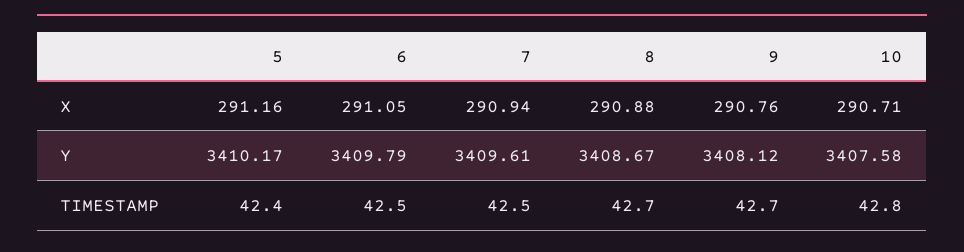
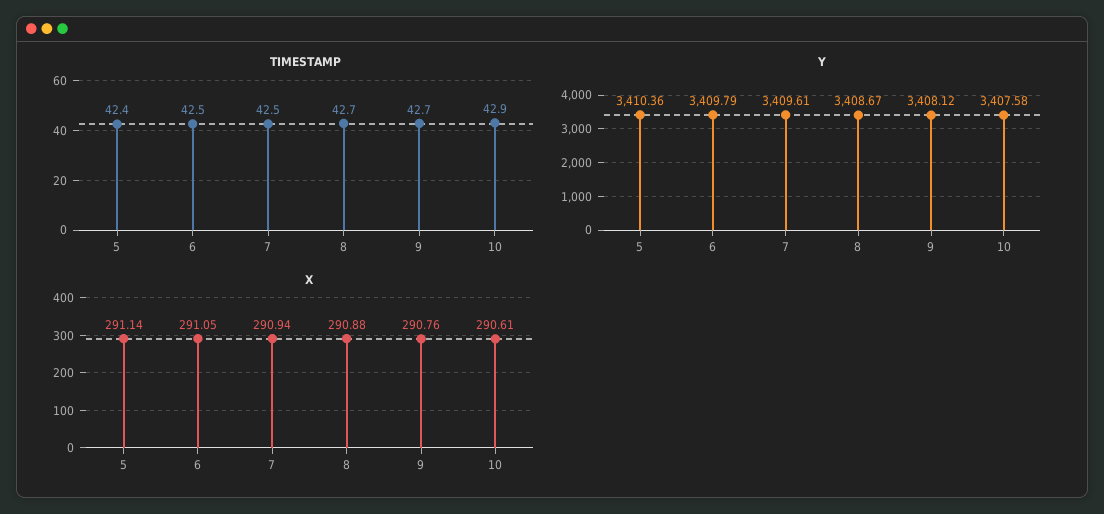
  {
    "X": {
-     "5": 291.16,
+     "5": 291.14,
      "6": 291.05,
      "7": 290.94,
      "8": 290.88,
      "9": 290.76,
-     "10": 290.71
+     "10": 290.61
    },
    "Y": {
-     "5": 3410.17,
+     "5": 3410.36,
      "6": 3409.79,
      "7": 3409.61,
      "8": 3408.67,
      "9": 3408.12,
      "10": 3407.58
    },
    "TIMESTAMP": {
      "5": 42.4,
      "6": 42.5,
      "7": 42.5,
      "8": 42.7,
      "9": 42.7,
-     "10": 42.8
+     "10": 42.9
    }
  }

